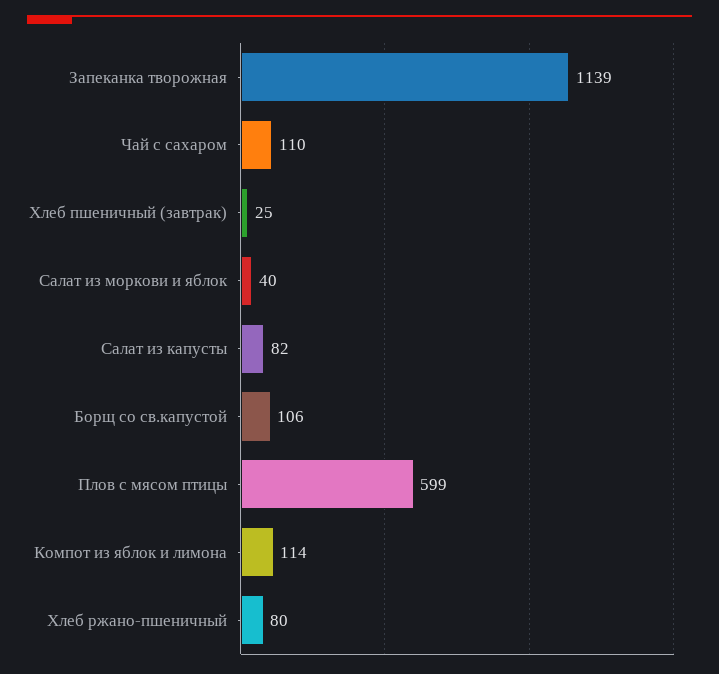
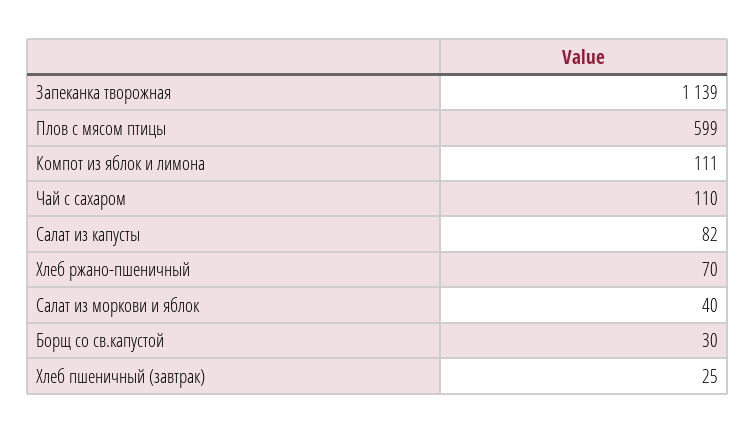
  {
    "Запеканка творожная": 1139,
    "Чай с сахаром": 110,
    "Хлеб пшеничный (завтрак)": 25,
    "Салат из моркови и яблок": 40,
    "Салат из капусты": 82,
-   "Борщ со св.капустой": 106,
+   "Борщ со св.капустой": 30,
    "Плов с мясом птицы": 599,
-   "Компот из яблок и лимона": 114,
+   "Компот из яблок и лимона": 111,
-   "Хлеб ржано-пшеничный": 80
+   "Хлеб ржано-пшеничный": 70
  }

